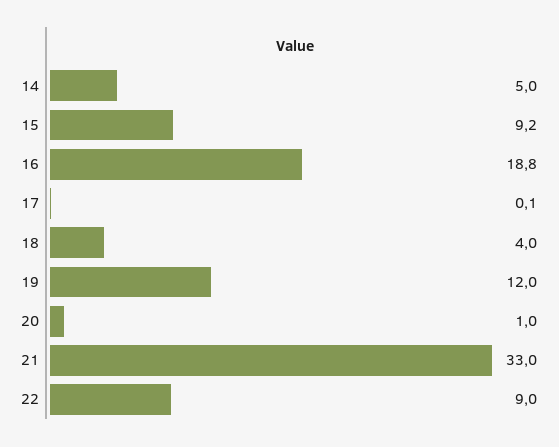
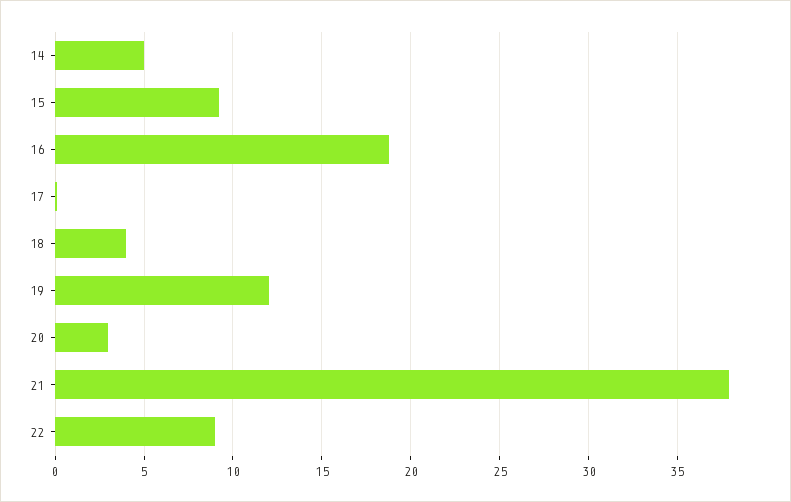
  {
    "14": 5,
    "15": 9.2,
    "16": 18.8,
    "17": 0.1,
    "18": 4,
    "19": 12,
-   "20": 1,
+   "20": 3,
-   "21": 33,
+   "21": 38,
    "22": 9
  }

